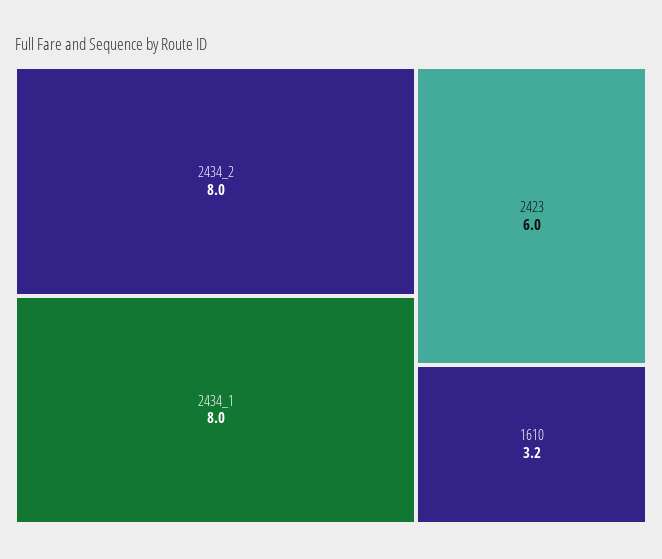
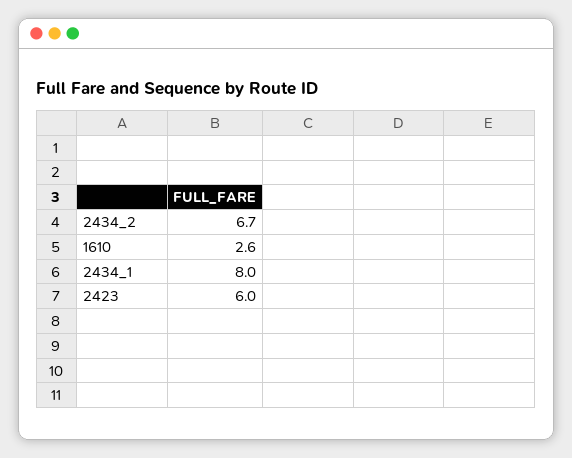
  {
-   "2434_2": 8,
+   "2434_2": 6.7,
    "2434_1": 8,
    "2423": 6,
-   "1610": 3.2
+   "1610": 2.6
  }

